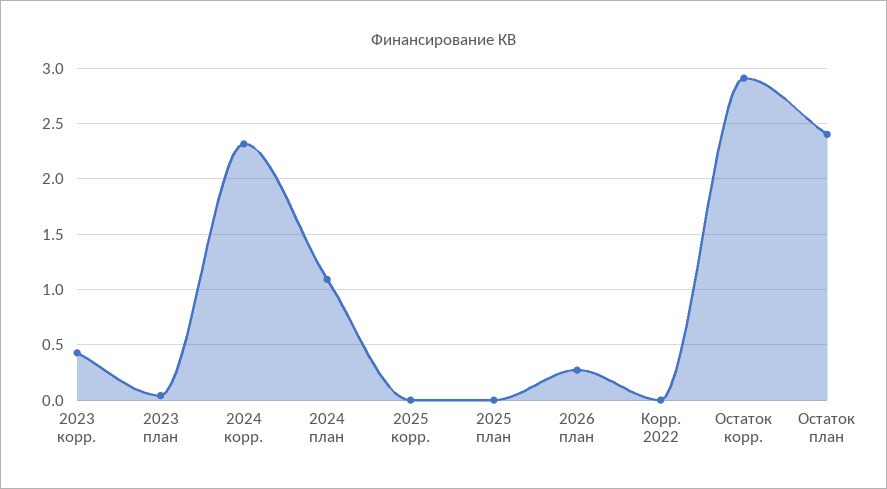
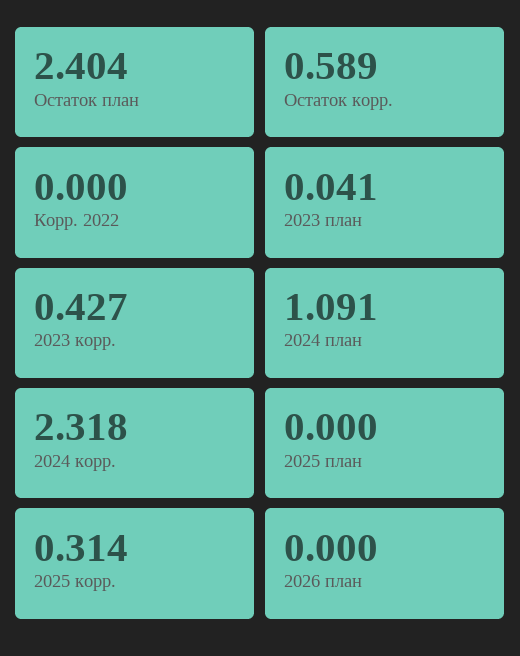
  {
    "2023 корр.": 0.427,
    "2023 план": 0.041,
    "2024 корр.": 2.318,
    "2024 план": 1.091,
-   "2025 корр.": 0,
+   "2025 корр.": 0.314,
    "2025 план": 0,
-   "2026 план": 0.3,
+   "2026 план": 0,
    "Корр. 2022": 0,
-   "Остаток корр.": 2.9,
+   "Остаток корр.": 0.589,
    "Остаток план": 2.404
  }

